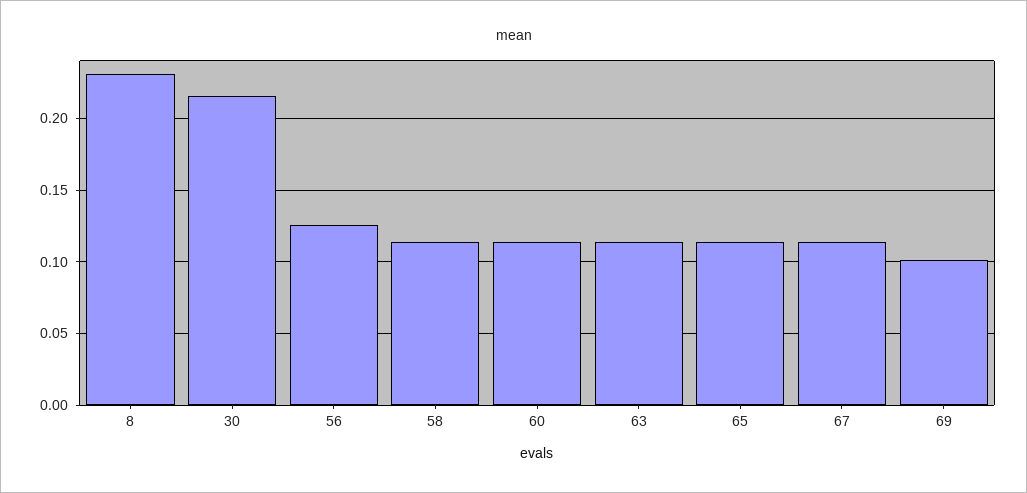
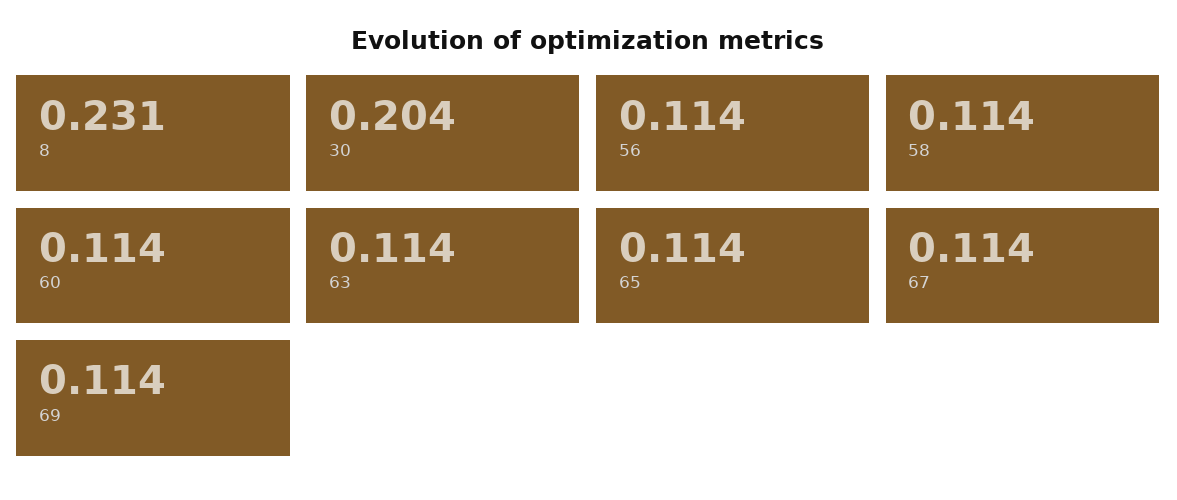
  {
    "8": 0.231,
-   "30": 0.215,
+   "30": 0.204,
-   "56": 0.125,
+   "56": 0.114,
    "58": 0.114,
    "60": 0.114,
    "63": 0.114,
    "65": 0.114,
    "67": 0.114,
-   "69": 0.1
+   "69": 0.114
  }

